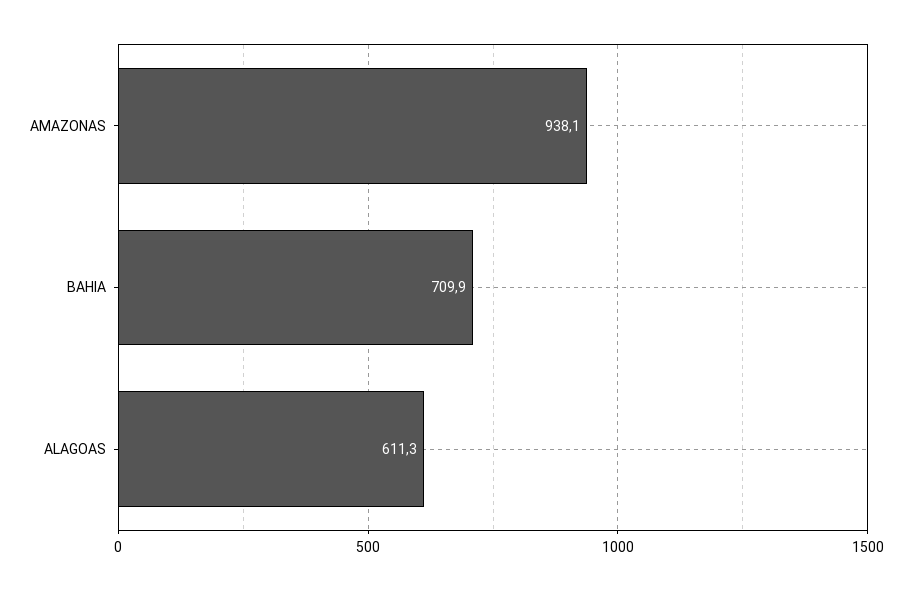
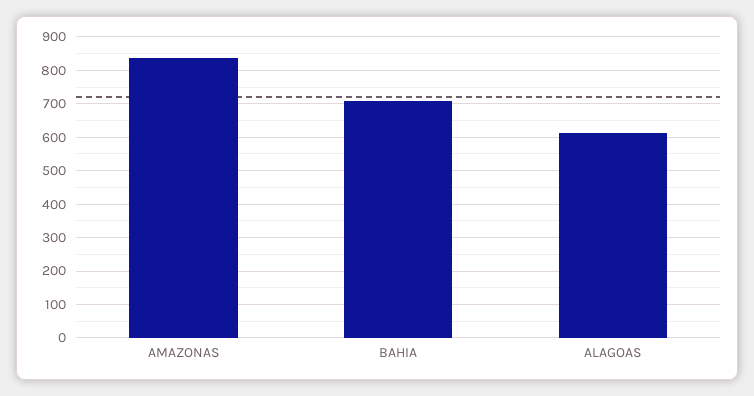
  {
-   "AMAZONAS": 938.1,
+   "AMAZONAS": 840,
    "BAHIA": 709.9,
    "ALAGOAS": 611.3
  }

